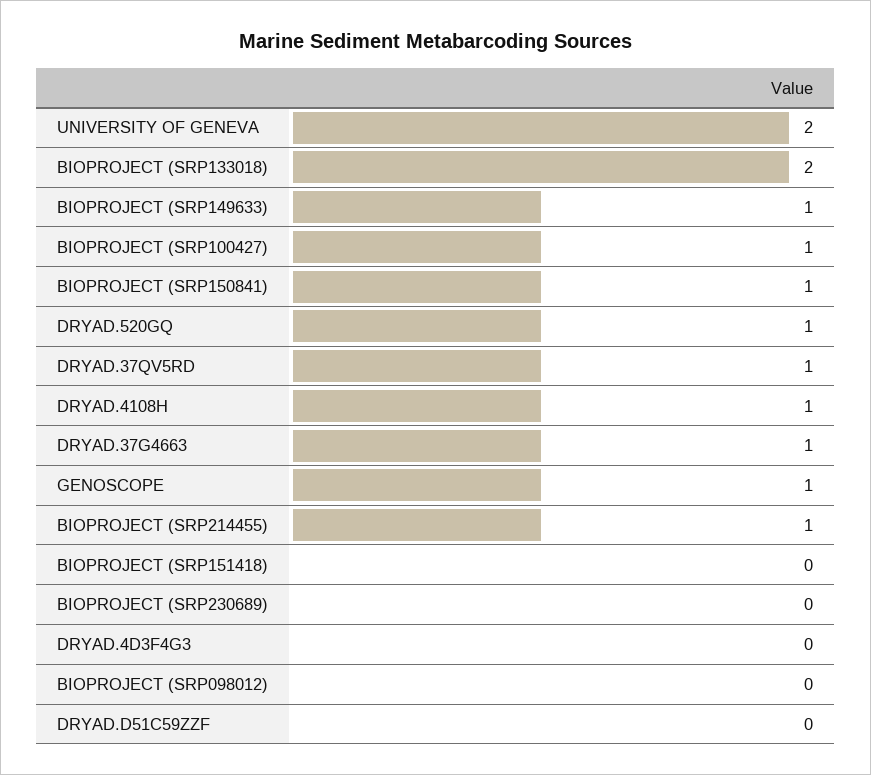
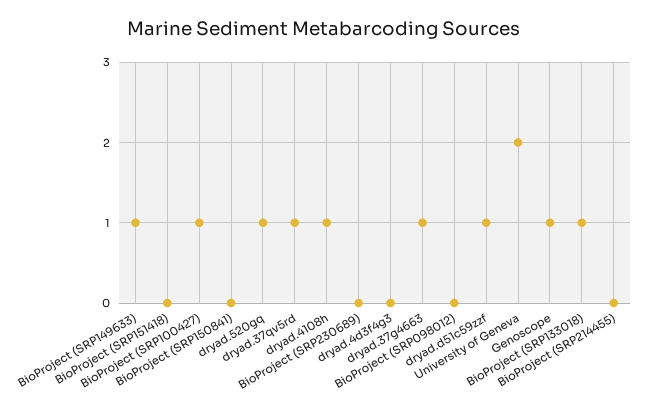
  {
    "UNIVERSITY OF GENEVA": 2,
-   "BIOPROJECT (SRP133018)": 2,
+   "BIOPROJECT (SRP133018)": 1,
    "BIOPROJECT (SRP149633)": 1,
    "BIOPROJECT (SRP100427)": 1,
-   "BIOPROJECT (SRP150841)": 1,
+   "BIOPROJECT (SRP150841)": 0,
    "DRYAD.520GQ": 1,
    "DRYAD.37QV5RD": 1,
    "DRYAD.4108H": 1,
    "DRYAD.37G4663": 1,
    "GENOSCOPE": 1,
-   "BIOPROJECT (SRP214455)": 1,
+   "BIOPROJECT (SRP214455)": 0,
    "BIOPROJECT (SRP151418)": 0,
    "BIOPROJECT (SRP230689)": 0,
    "DRYAD.4D3F4G3": 0,
    "BIOPROJECT (SRP098012)": 0,
-   "DRYAD.D51C59ZZF": 0
+   "DRYAD.D51C59ZZF": 1
  }

